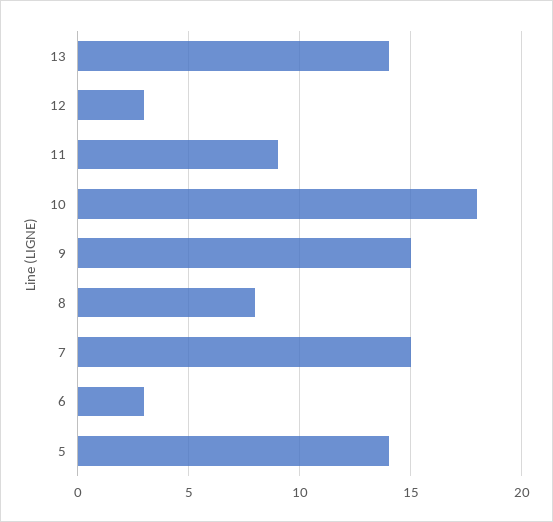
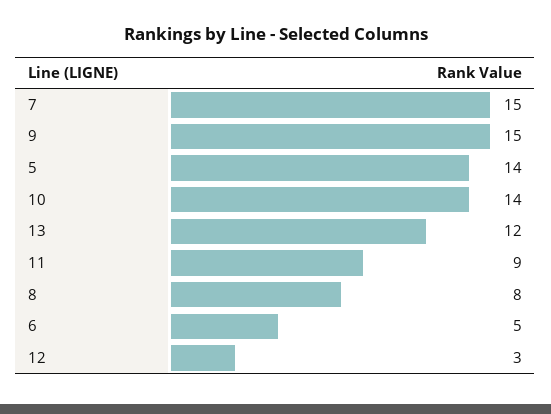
  {
-   "13": 14,
+   "13": 12,
    "12": 3,
    "11": 9,
-   "10": 18,
+   "10": 14,
    "9": 15,
    "8": 8,
    "7": 15,
-   "6": 3,
+   "6": 5,
    "5": 14
  }

